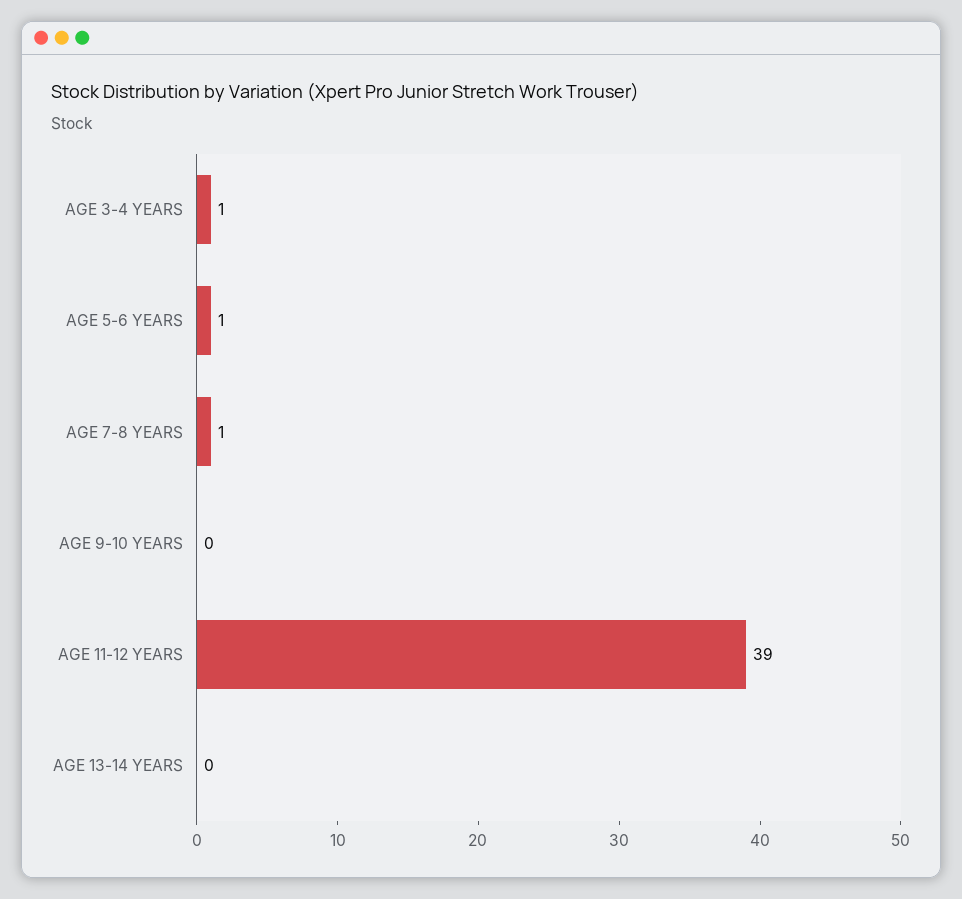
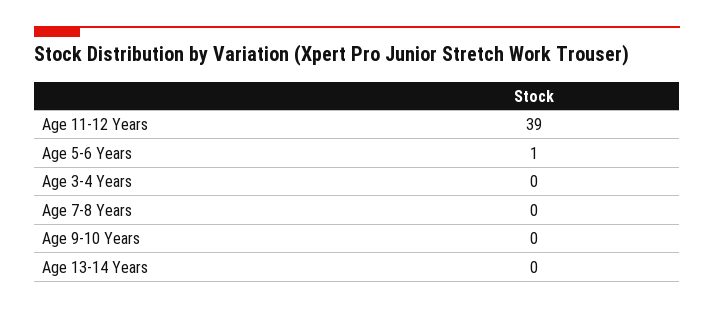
  {
-   "AGE 3-4 YEARS": 1,
+   "AGE 3-4 YEARS": 0,
    "AGE 5-6 YEARS": 1,
-   "AGE 7-8 YEARS": 1,
+   "AGE 7-8 YEARS": 0,
    "AGE 9-10 YEARS": 0,
    "AGE 11-12 YEARS": 39,
    "AGE 13-14 YEARS": 0
  }

